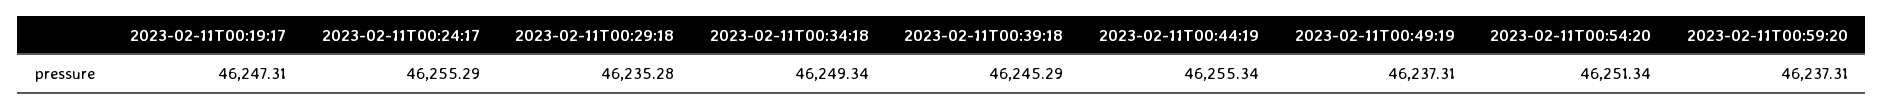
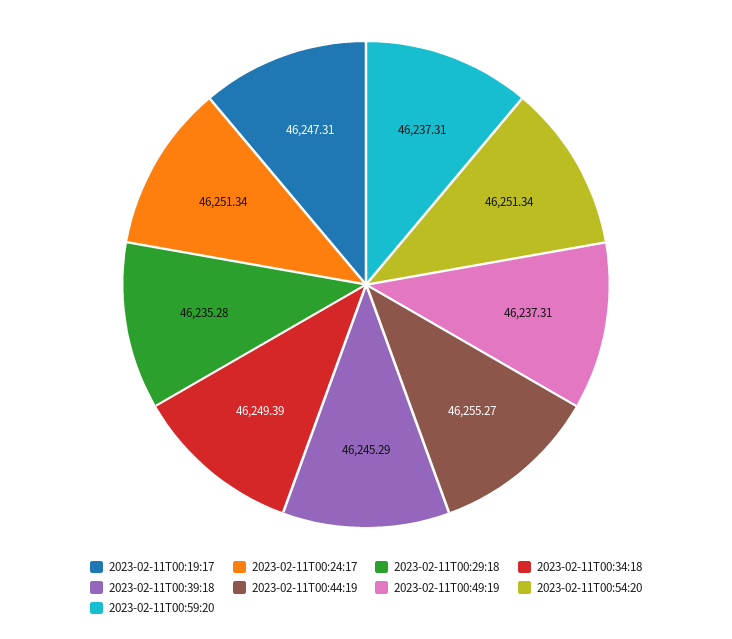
  {
    "2023-02-11T00:19:17": 46247.31,
-   "2023-02-11T00:24:17": 46255.29,
+   "2023-02-11T00:24:17": 46251.34,
    "2023-02-11T00:29:18": 46235.28,
-   "2023-02-11T00:34:18": 46249.34,
+   "2023-02-11T00:34:18": 46249.39,
    "2023-02-11T00:39:18": 46245.29,
-   "2023-02-11T00:44:19": 46255.34,
+   "2023-02-11T00:44:19": 46255.27,
    "2023-02-11T00:49:19": 46237.31,
    "2023-02-11T00:54:20": 46251.34,
    "2023-02-11T00:59:20": 46237.31
  }

